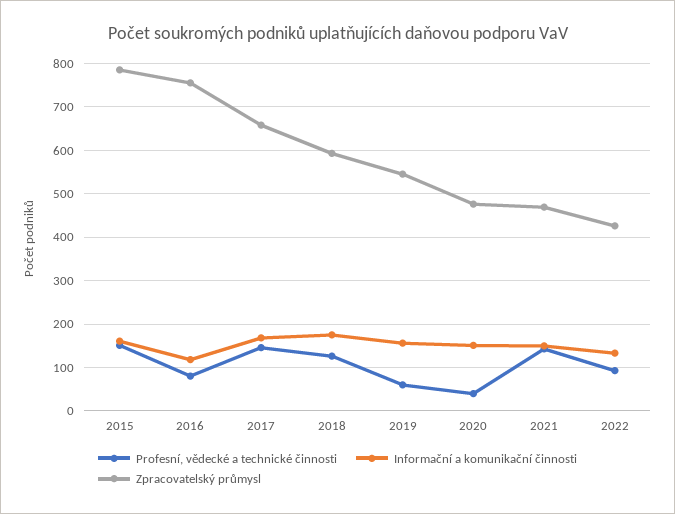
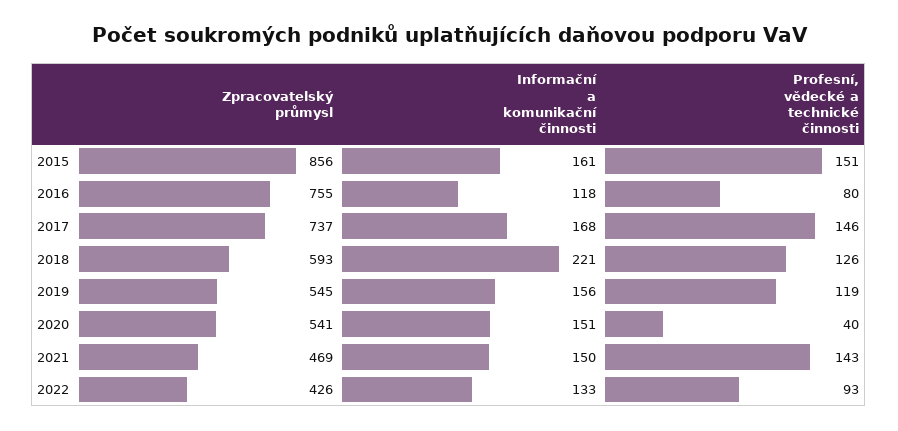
  {
    "Profesní, vědecké a technické činnosti": {
      "2015": 151,
      "2016": 80,
      "2017": 146,
      "2018": 126,
-     "2019": 60,
+     "2019": 119,
      "2020": 40,
      "2021": 143,
      "2022": 93
    },
    "Informační a komunikační činnosti": {
      "2015": 161,
      "2016": 118,
      "2017": 168,
-     "2018": 180,
+     "2018": 221,
      "2019": 156,
      "2020": 151,
      "2021": 150,
      "2022": 133
    },
    "Zpracovatelský průmysl": {
-     "2015": 780,
+     "2015": 856,
      "2016": 755,
-     "2017": 660,
+     "2017": 737,
      "2018": 593,
      "2019": 545,
-     "2020": 480,
+     "2020": 541,
      "2021": 469,
      "2022": 426
    }
  }

